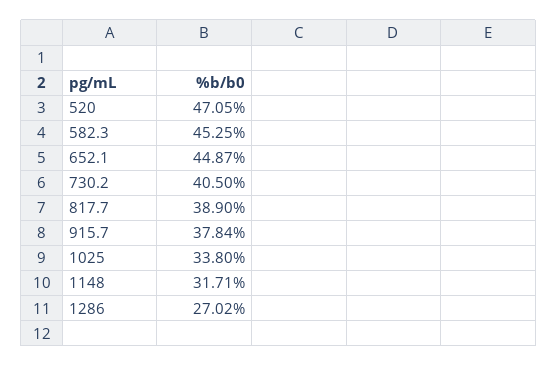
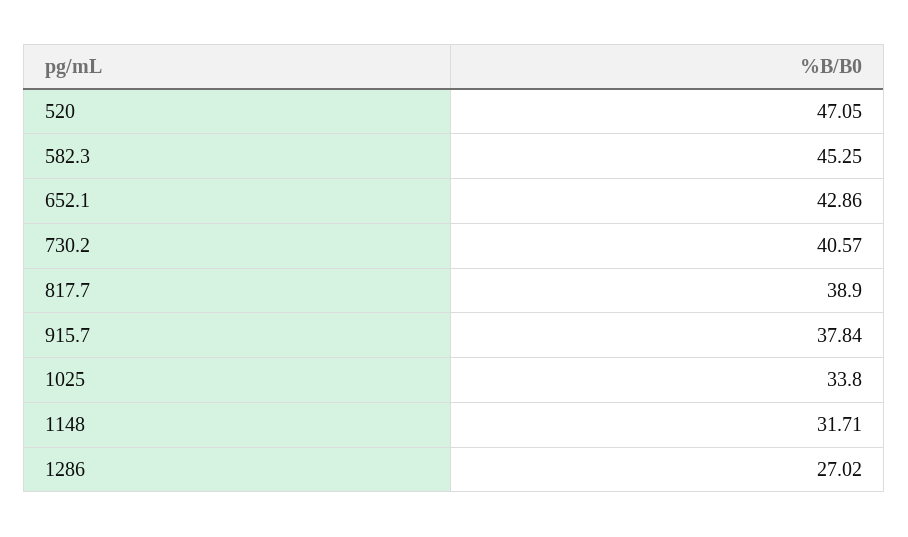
  {
    "520": 47.05,
    "582.3": 45.25,
-   "652.1": 44.87,
+   "652.1": 42.86,
-   "730.2": 40.5,
+   "730.2": 40.57,
    "817.7": 38.9,
    "915.7": 37.84,
    "1025": 33.8,
    "1148": 31.71,
    "1286": 27.02
  }

